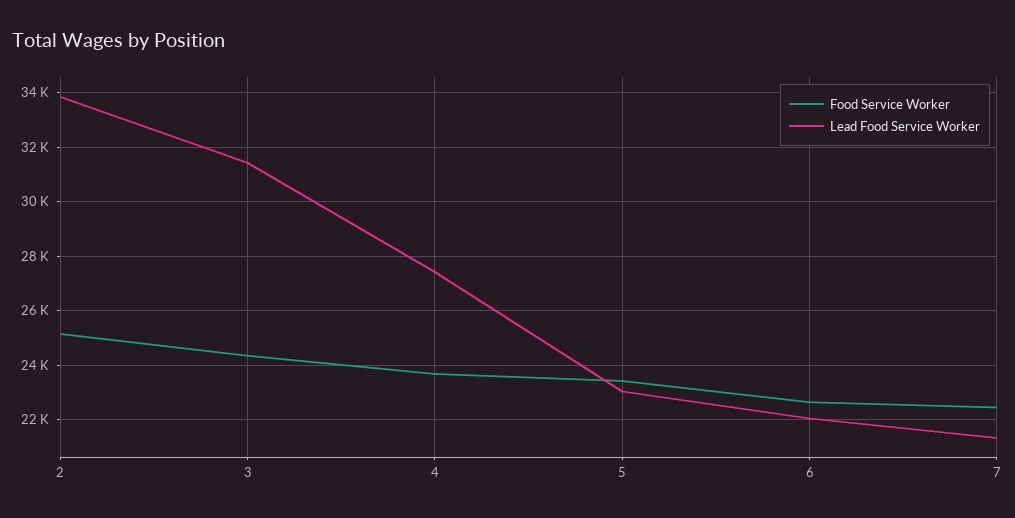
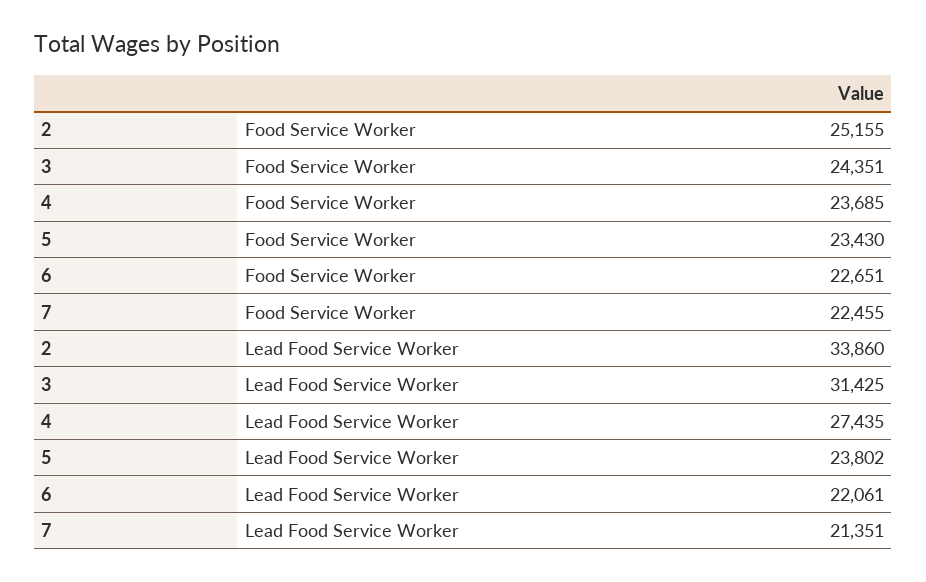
  {
    "Food Service Worker": {
      "2": 25155,
      "3": 24351,
      "4": 23685,
      "5": 23430,
      "6": 22651,
      "7": 22455
    },
    "Lead Food Service Worker": {
      "2": 33860,
      "3": 31425,
      "4": 27435,
-     "5": 23000,
+     "5": 23802,
      "6": 22061,
      "7": 21351
    }
  }

